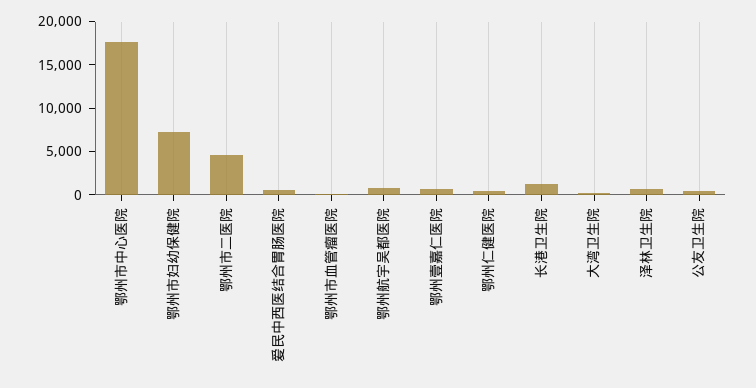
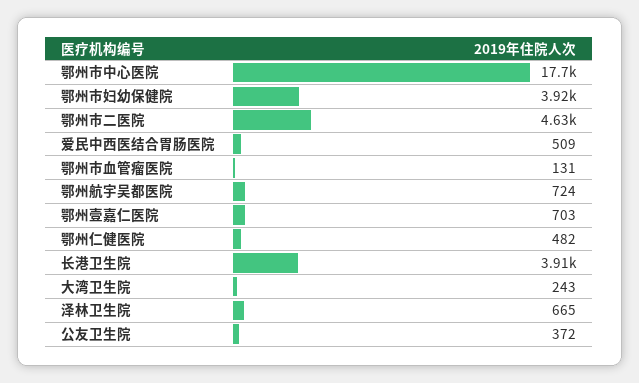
  {
    "鄂州市中心医院": 17700,
-   "鄂州市妇幼保健院": 7000,
+   "鄂州市妇幼保健院": 3920,
    "鄂州市二医院": 4630,
    "爱民中西医结合胃肠医院": 509,
    "鄂州市血管瘤医院": 131,
    "鄂州航宇吴都医院": 724,
    "鄂州壹嘉仁医院": 703,
    "鄂州仁健医院": 482,
-   "长港卫生院": 1000,
+   "长港卫生院": 3910,
    "大湾卫生院": 243,
    "泽林卫生院": 665,
    "公友卫生院": 372
  }

